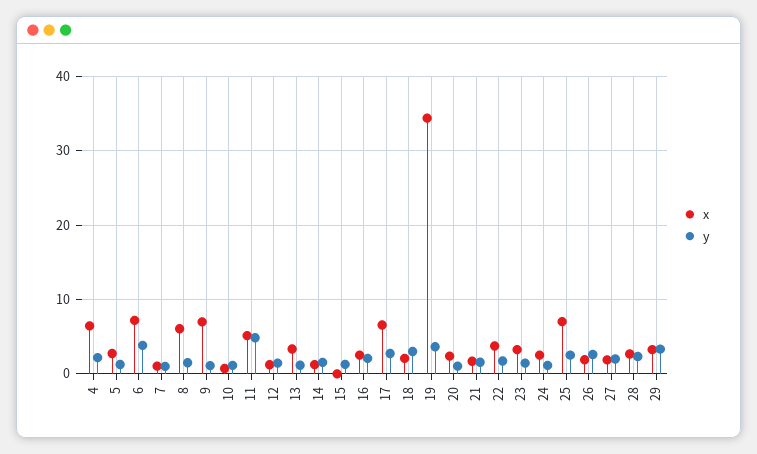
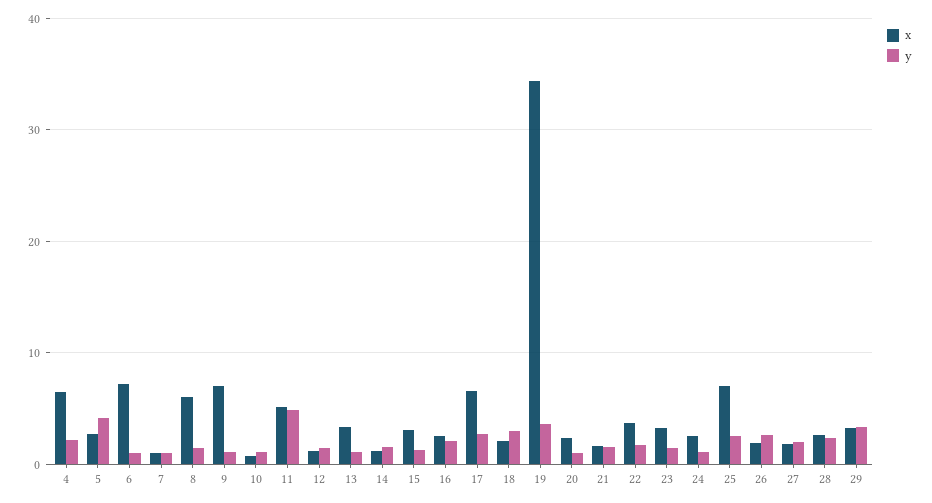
  {
    "x": {
      "4": 6,
      "5": 3,
      "6": 7,
      "7": 1,
      "8": 6,
      "9": 7,
      "10": 1,
      "11": 5,
      "12": 1,
      "13": 3,
      "14": 1,
-     "15": 0,
+     "15": 3,
      "16": 3,
      "17": 7,
      "18": 2,
      "19": 34,
      "20": 2,
      "21": 2,
      "22": 4,
      "23": 3,
      "24": 3,
      "25": 7,
      "26": 2,
      "27": 2,
      "28": 3,
      "29": 3
    },
    "y": {
      "4": 2,
-     "5": 1,
+     "5": 4,
-     "6": 4,
+     "6": 1,
      "7": 1,
      "8": 1,
      "9": 1,
      "10": 1,
      "11": 5,
      "12": 1,
      "13": 1,
      "14": 2,
      "15": 1,
      "16": 2,
      "17": 3,
      "18": 3,
      "19": 4,
      "20": 1,
      "21": 2,
      "22": 2,
      "23": 1,
      "24": 1,
      "25": 3,
      "26": 3,
      "27": 2,
      "28": 2,
      "29": 3
    }
  }

